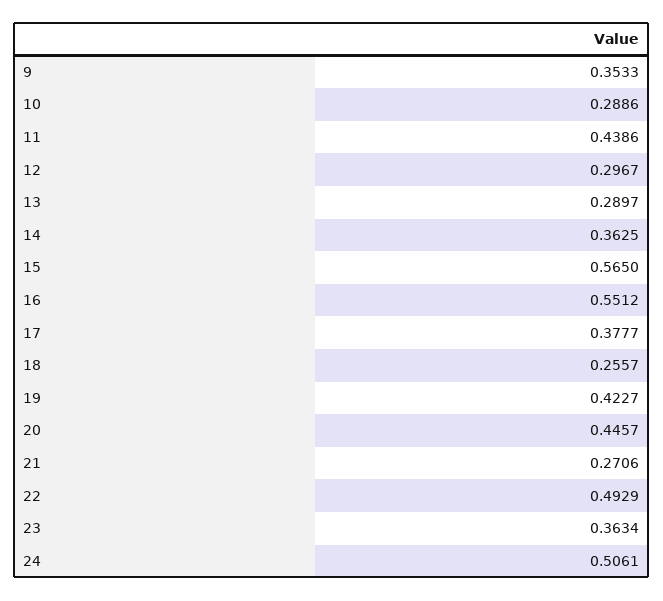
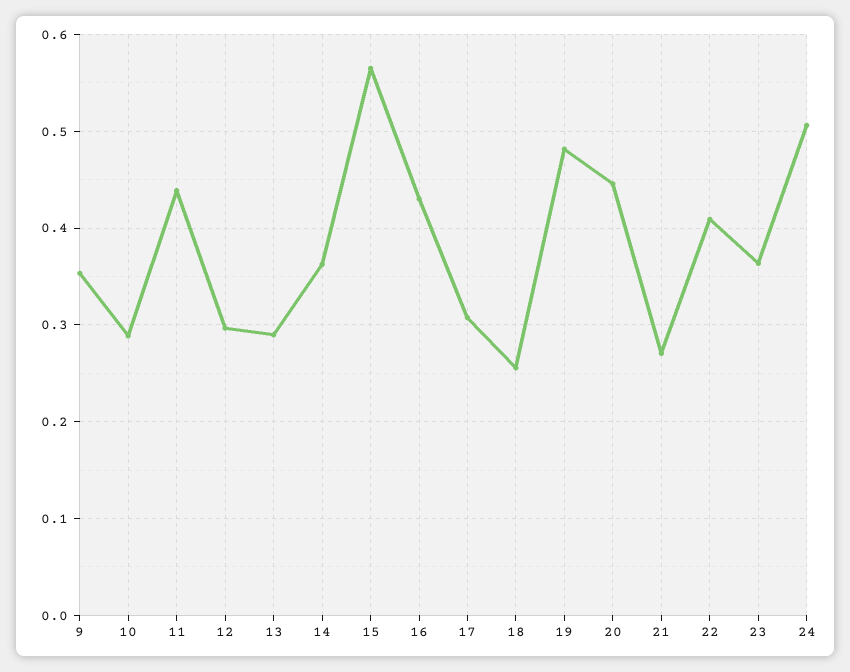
  {
    "9": 0.3533,
    "10": 0.2886,
    "11": 0.4386,
    "12": 0.2967,
    "13": 0.2897,
    "14": 0.3625,
    "15": 0.565,
-   "16": 0.5512,
+   "16": 0.43,
-   "17": 0.3777,
+   "17": 0.31,
    "18": 0.2557,
-   "19": 0.4227,
+   "19": 0.48,
    "20": 0.4457,
    "21": 0.2706,
-   "22": 0.4929,
+   "22": 0.41,
    "23": 0.3634,
    "24": 0.5061
  }

